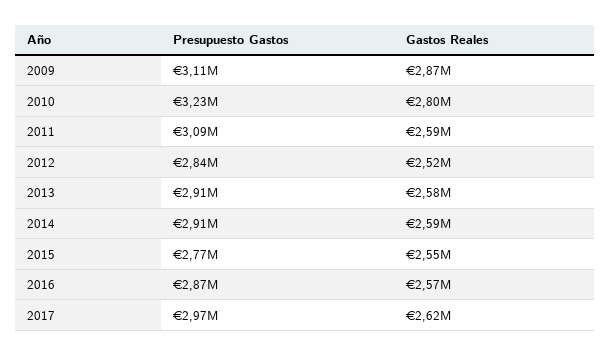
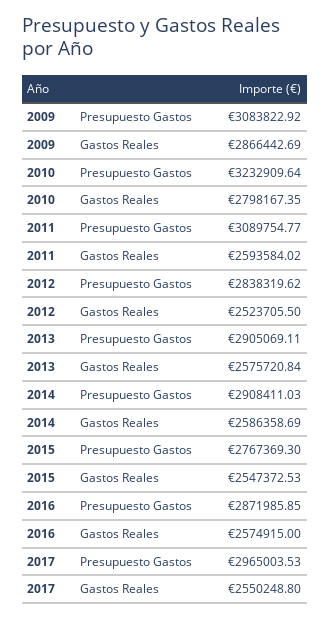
  {
    "Presupuesto Gastos": {
-     "2009": 3110000,
+     "2009": 3083822.92,
      "2010": 3232909.64,
      "2011": 3089754.77,
      "2012": 2838319.62,
      "2013": 2905069.11,
      "2014": 2908411.03,
      "2015": 2767369.3,
      "2016": 2871985.85,
      "2017": 2965003.53
    },
    "Gastos Reales": {
      "2009": 2866442.69,
      "2010": 2798167.35,
      "2011": 2593584.02,
      "2012": 2523705.5,
      "2013": 2575720.84,
      "2014": 2586358.69,
      "2015": 2547372.53,
      "2016": 2574915,
-     "2017": 2620000
+     "2017": 2550248.8
    }
  }

